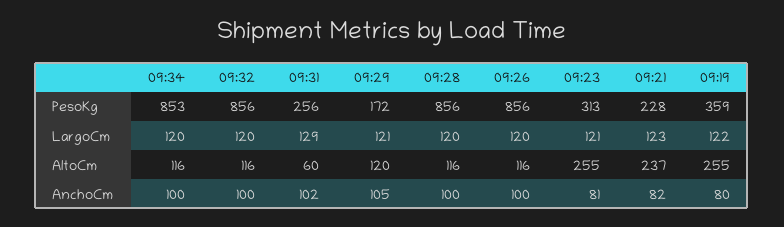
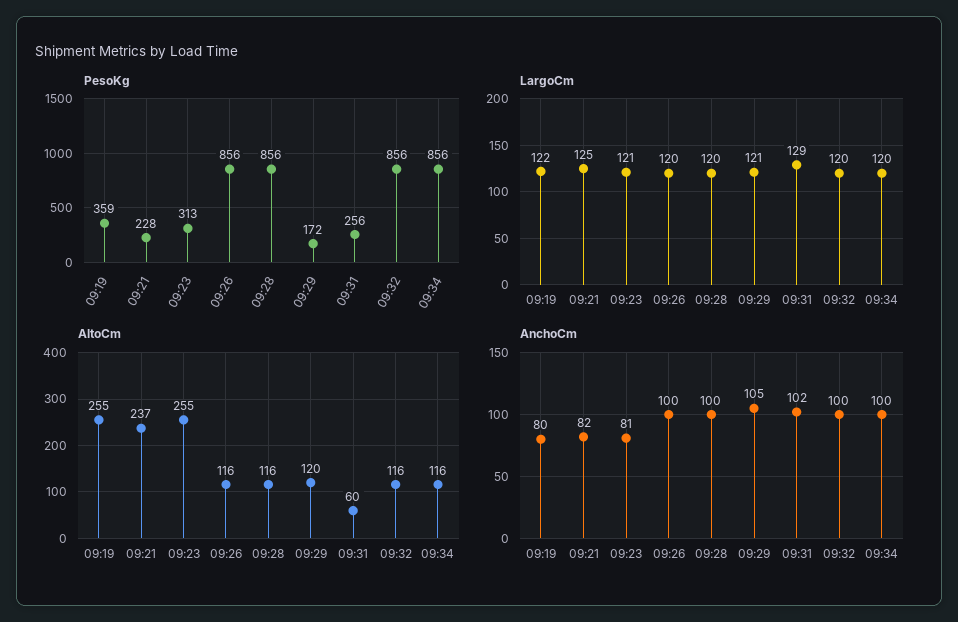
  {
    "PesoKg": {
-     "09:34": 853,
+     "09:34": 856,
      "09:32": 856,
      "09:31": 256,
      "09:29": 172,
      "09:28": 856,
      "09:26": 856,
      "09:23": 313,
      "09:21": 228,
      "09:19": 359
    },
    "LargoCm": {
      "09:34": 120,
      "09:32": 120,
      "09:31": 129,
      "09:29": 121,
      "09:28": 120,
      "09:26": 120,
      "09:23": 121,
-     "09:21": 123,
+     "09:21": 125,
      "09:19": 122
    },
    "AltoCm": {
      "09:34": 116,
      "09:32": 116,
      "09:31": 60,
      "09:29": 120,
      "09:28": 116,
      "09:26": 116,
      "09:23": 255,
      "09:21": 237,
      "09:19": 255
    },
    "AnchoCm": {
      "09:34": 100,
      "09:32": 100,
      "09:31": 102,
      "09:29": 105,
      "09:28": 100,
      "09:26": 100,
      "09:23": 81,
      "09:21": 82,
      "09:19": 80
    }
  }

